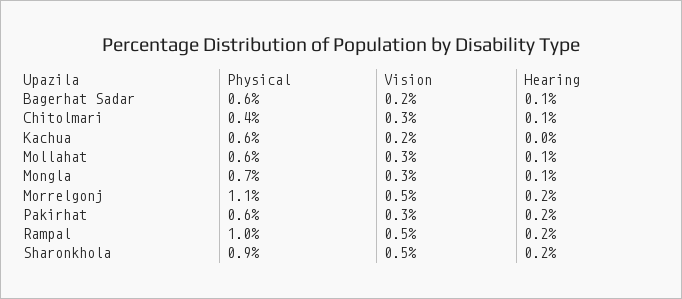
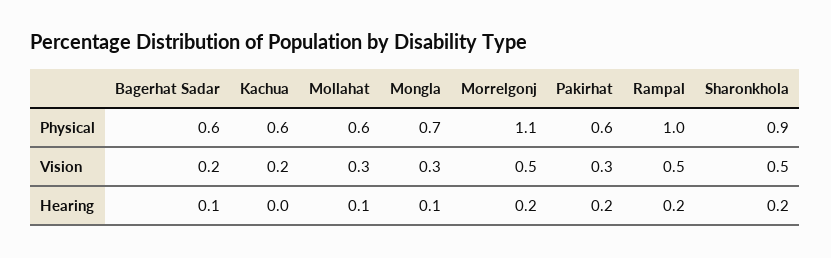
  {
    "Physical": {
      "Bagerhat Sadar": 0.6,
-     "Chitolmari": 0.4,
      "Kachua": 0.6,
      "Mollahat": 0.6,
      "Mongla": 0.7,
      "Morrelgonj": 1.1,
      "Pakirhat": 0.6,
      "Rampal": 1,
      "Sharonkhola": 0.9
    },
    "Vision": {
      "Bagerhat Sadar": 0.2,
-     "Chitolmari": 0.3,
      "Kachua": 0.2,
      "Mollahat": 0.3,
      "Mongla": 0.3,
      "Morrelgonj": 0.5,
      "Pakirhat": 0.3,
      "Rampal": 0.5,
      "Sharonkhola": 0.5
    },
    "Hearing": {
      "Bagerhat Sadar": 0.1,
-     "Chitolmari": 0.1,
      "Kachua": 0,
      "Mollahat": 0.1,
      "Mongla": 0.1,
      "Morrelgonj": 0.2,
      "Pakirhat": 0.2,
      "Rampal": 0.2,
      "Sharonkhola": 0.2
    }
  }

